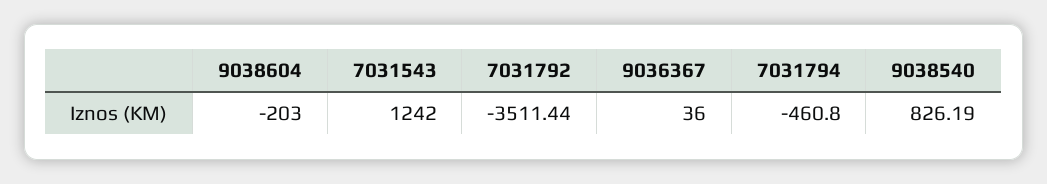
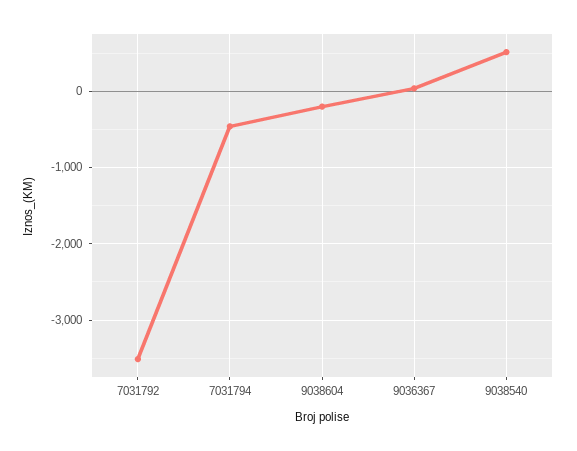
  {
    "9038604": -203,
-   "7031543": 1242,
    "7031792": -3511.44,
    "9036367": 36,
    "7031794": -460.8,
-   "9038540": 826.19
+   "9038540": 500
  }

